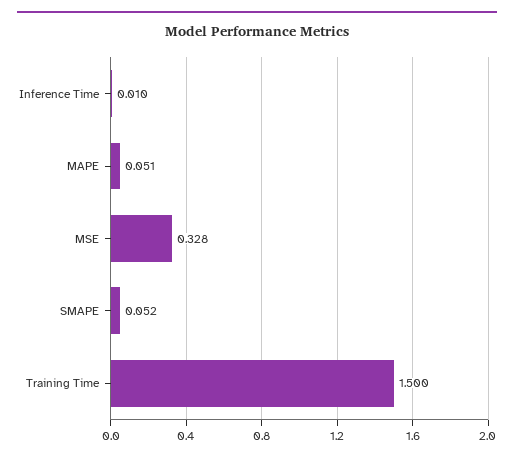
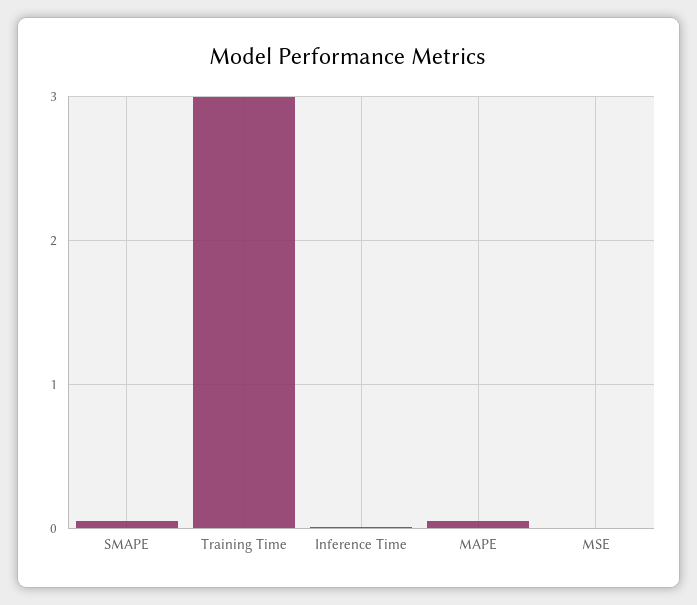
  {
    "Inference Time": 0.01,
    "MAPE": 0.051,
-   "MSE": 0.328,
+   "MSE": 0,
    "SMAPE": 0.052,
-   "Training Time": 1.5
+   "Training Time": 3
  }

